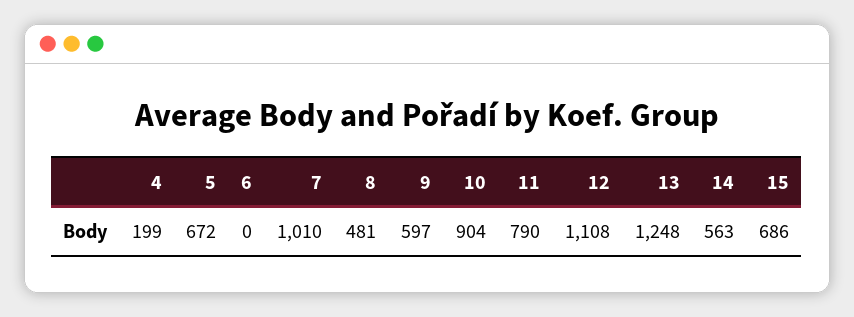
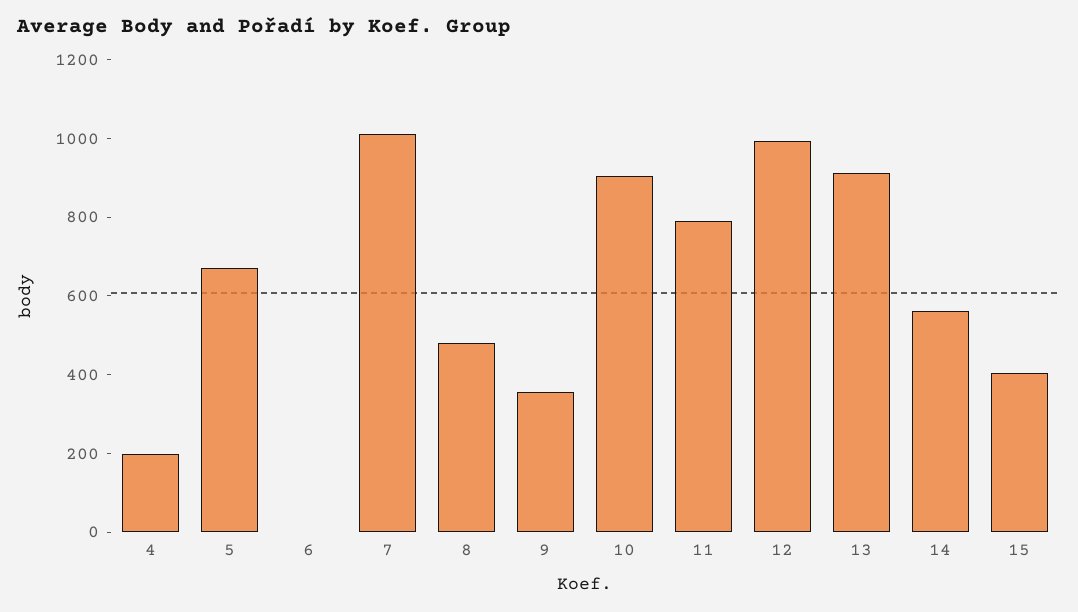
  {
    "4": 199,
    "5": 672,
    "6": 0,
    "7": 1010,
    "8": 481,
-   "9": 597,
+   "9": 350,
    "10": 904,
    "11": 790,
-   "12": 1108,
+   "12": 1000,
-   "13": 1248,
+   "13": 900,
    "14": 563,
-   "15": 686
+   "15": 400
  }

